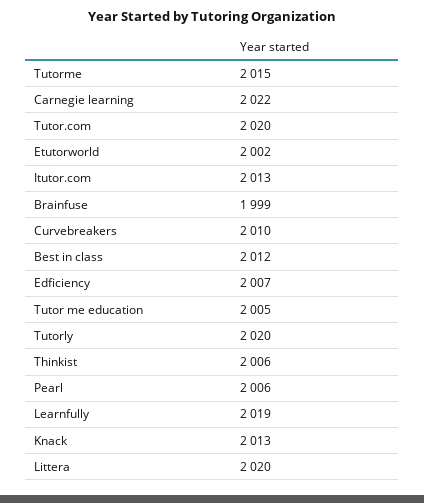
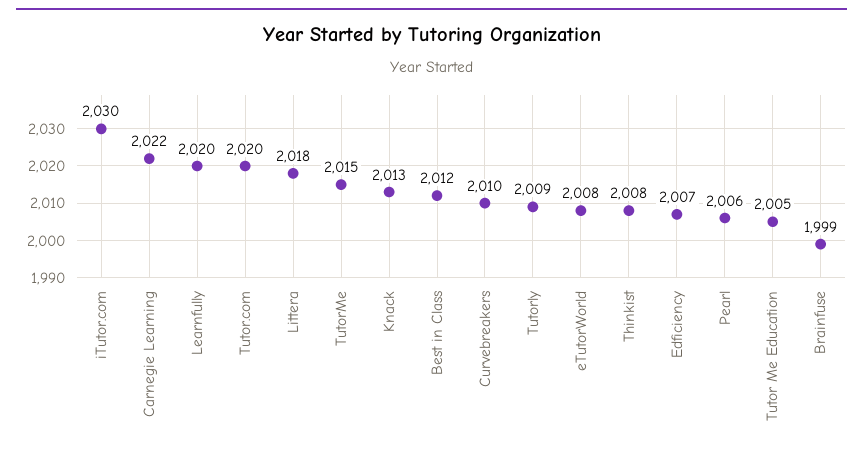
  {
    "Tutorme": 2015,
    "Carnegie learning": 2022,
    "Tutor.com": 2020,
-   "Etutorworld": 2002,
+   "Etutorworld": 2008,
-   "Itutor.com": 2013,
+   "Itutor.com": 2030,
    "Brainfuse": 1999,
    "Curvebreakers": 2010,
    "Best in class": 2012,
    "Edficiency": 2007,
    "Tutor me education": 2005,
-   "Tutorly": 2020,
+   "Tutorly": 2009,
-   "Thinkist": 2006,
+   "Thinkist": 2008,
    "Pearl": 2006,
-   "Learnfully": 2019,
+   "Learnfully": 2020,
    "Knack": 2013,
-   "Littera": 2020
+   "Littera": 2018
  }

